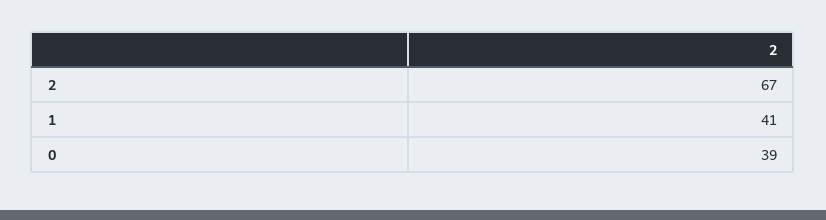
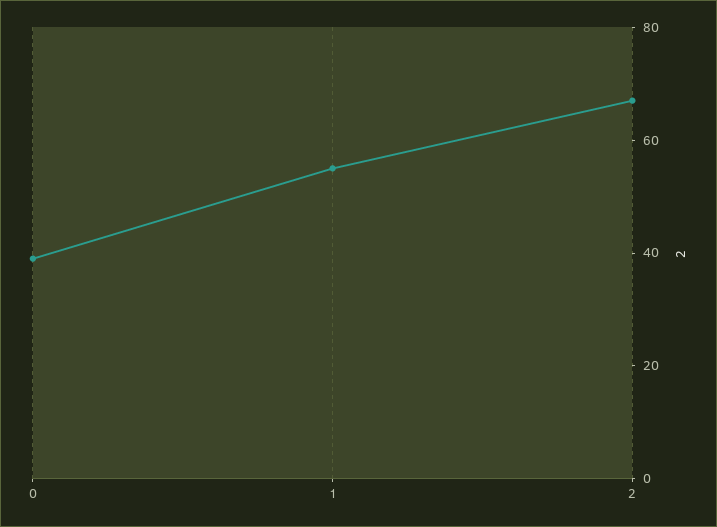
  {
    "2": 67,
-   "1": 41,
+   "1": 55,
    "0": 39
  }

